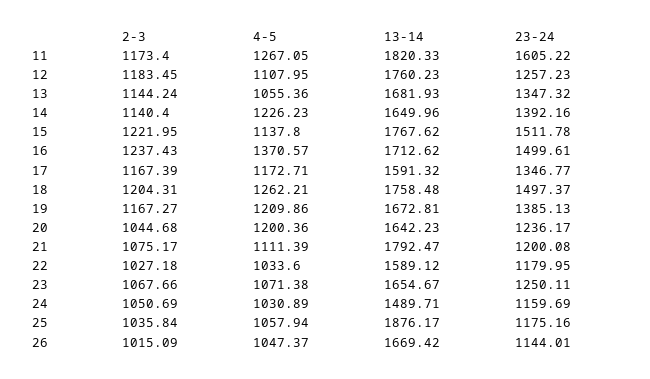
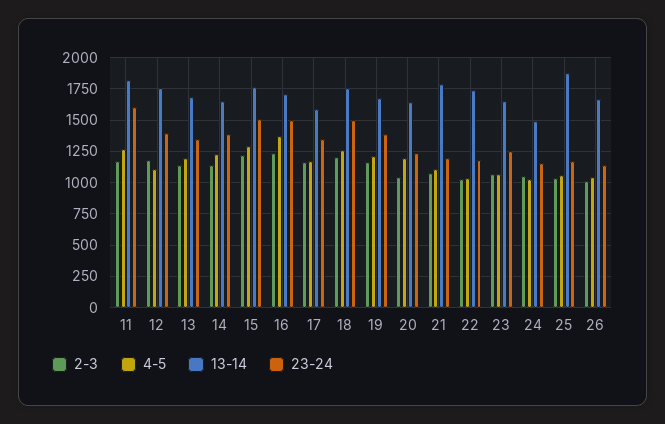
  {
    "2-3": {
      "11": 1173.4,
      "12": 1183.45,
      "13": 1144.24,
      "14": 1140.4,
      "15": 1221.95,
      "16": 1237.43,
      "17": 1167.39,
      "18": 1204.31,
      "19": 1167.27,
      "20": 1044.68,
      "21": 1075.17,
      "22": 1027.18,
      "23": 1067.66,
      "24": 1050.69,
      "25": 1035.84,
      "26": 1015.09
    },
    "4-5": {
      "11": 1267.05,
      "12": 1107.95,
-     "13": 1055.36,
+     "13": 1200,
      "14": 1226.23,
-     "15": 1137.8,
+     "15": 1300,
      "16": 1370.57,
      "17": 1172.71,
      "18": 1262.21,
      "19": 1209.86,
      "20": 1200.36,
      "21": 1111.39,
      "22": 1033.6,
      "23": 1071.38,
      "24": 1030.89,
      "25": 1057.94,
      "26": 1047.37
    },
    "13-14": {
      "11": 1820.33,
      "12": 1760.23,
      "13": 1681.93,
      "14": 1649.96,
      "15": 1767.62,
      "16": 1712.62,
      "17": 1591.32,
      "18": 1758.48,
      "19": 1672.81,
      "20": 1642.23,
      "21": 1792.47,
-     "22": 1589.12,
+     "22": 1750,
      "23": 1654.67,
      "24": 1489.71,
      "25": 1876.17,
      "26": 1669.42
    },
    "23-24": {
      "11": 1605.22,
-     "12": 1257.23,
+     "12": 1400,
      "13": 1347.32,
      "14": 1392.16,
      "15": 1511.78,
      "16": 1499.61,
      "17": 1346.77,
      "18": 1497.37,
      "19": 1385.13,
      "20": 1236.17,
      "21": 1200.08,
      "22": 1179.95,
      "23": 1250.11,
      "24": 1159.69,
      "25": 1175.16,
      "26": 1144.01
    }
  }

